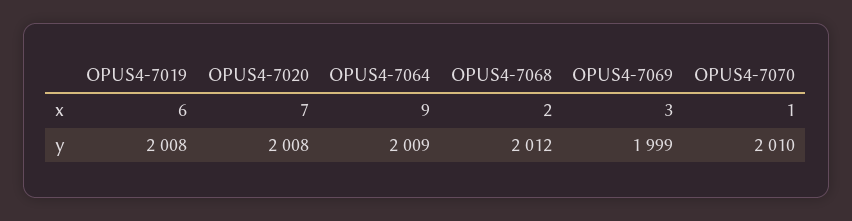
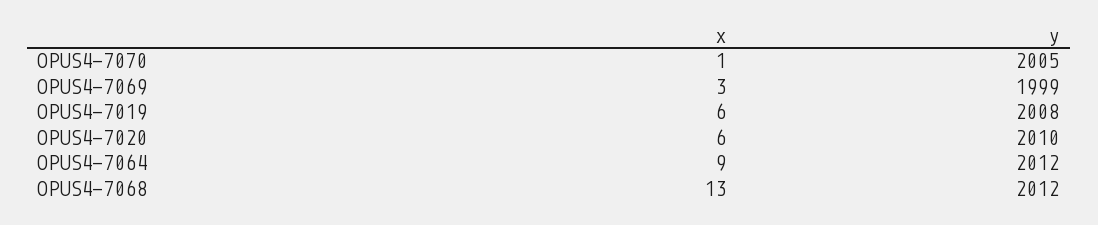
  {
    "OPUS4-7019": {
      "x": 6,
      "y": 2008
    },
    "OPUS4-7020": {
-     "x": 7,
+     "x": 6,
-     "y": 2008
+     "y": 2010
    },
    "OPUS4-7064": {
      "x": 9,
-     "y": 2009
+     "y": 2012
    },
    "OPUS4-7068": {
-     "x": 2,
+     "x": 13,
      "y": 2012
    },
    "OPUS4-7069": {
      "x": 3,
      "y": 1999
    },
    "OPUS4-7070": {
      "x": 1,
-     "y": 2010
+     "y": 2005
    }
  }

